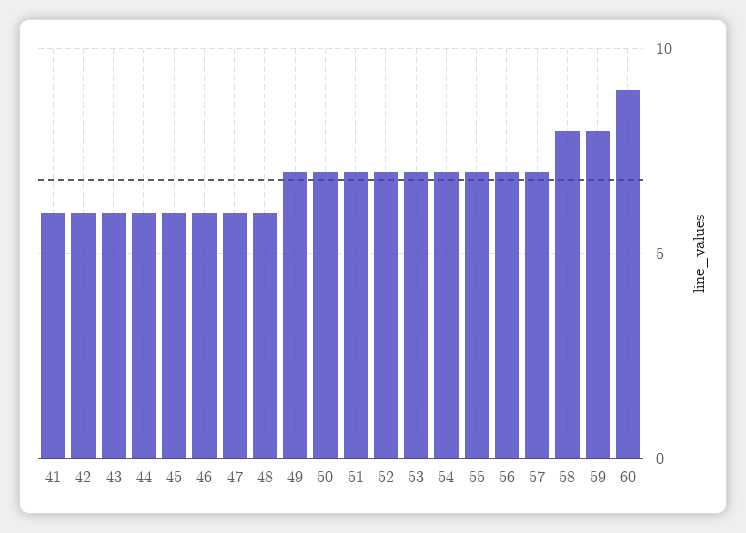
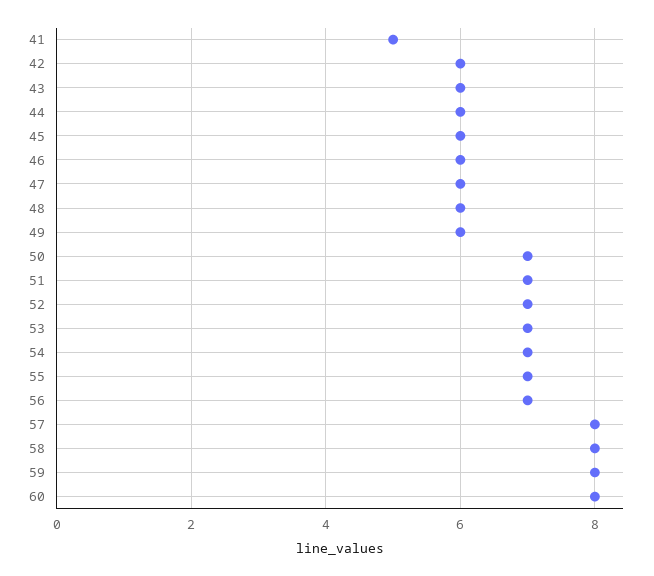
  {
-   "41": 6,
+   "41": 5,
    "42": 6,
    "43": 6,
    "44": 6,
    "45": 6,
    "46": 6,
    "47": 6,
    "48": 6,
-   "49": 7,
+   "49": 6,
    "50": 7,
    "51": 7,
    "52": 7,
    "53": 7,
    "54": 7,
    "55": 7,
    "56": 7,
-   "57": 7,
+   "57": 8,
    "58": 8,
    "59": 8,
-   "60": 9
+   "60": 8
  }

